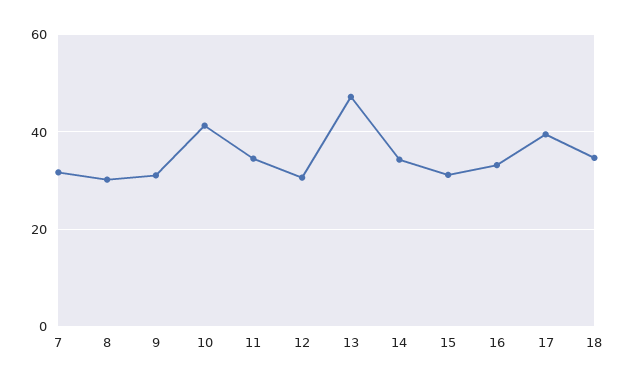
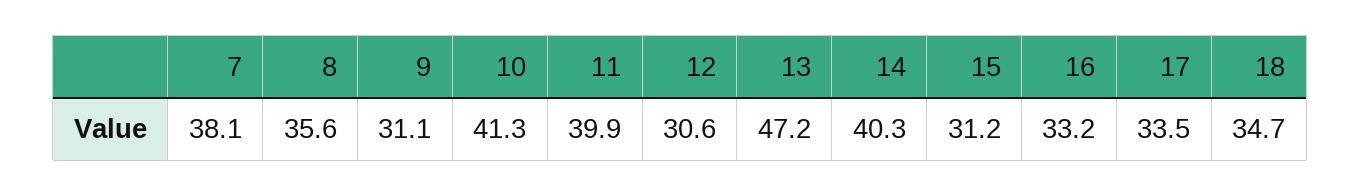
  {
-   "7": 32,
+   "7": 38.1,
-   "8": 30,
+   "8": 35.6,
    "9": 31.1,
    "10": 41.3,
-   "11": 34,
+   "11": 39.9,
    "12": 30.6,
    "13": 47.2,
-   "14": 34,
+   "14": 40.3,
    "15": 31.2,
    "16": 33.2,
-   "17": 40,
+   "17": 33.5,
    "18": 34.7
  }

